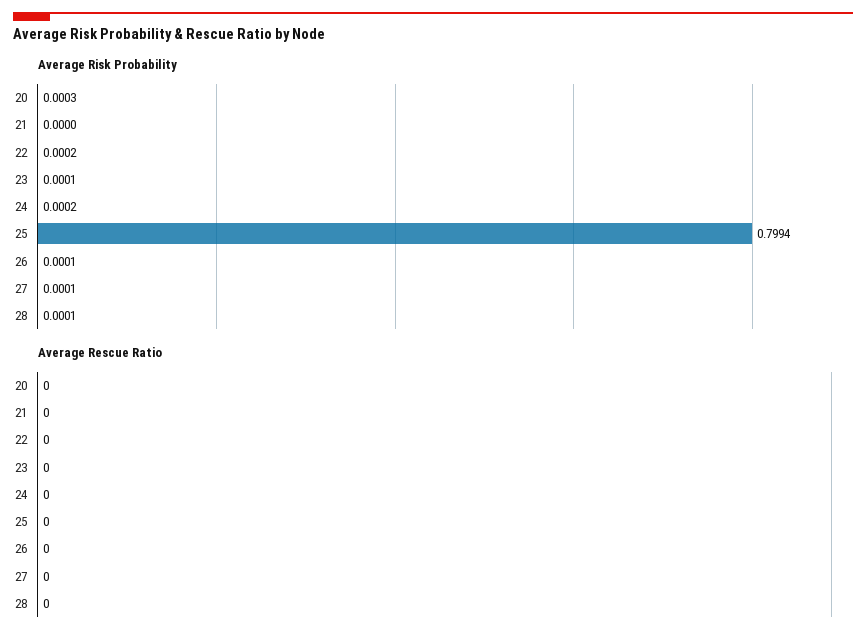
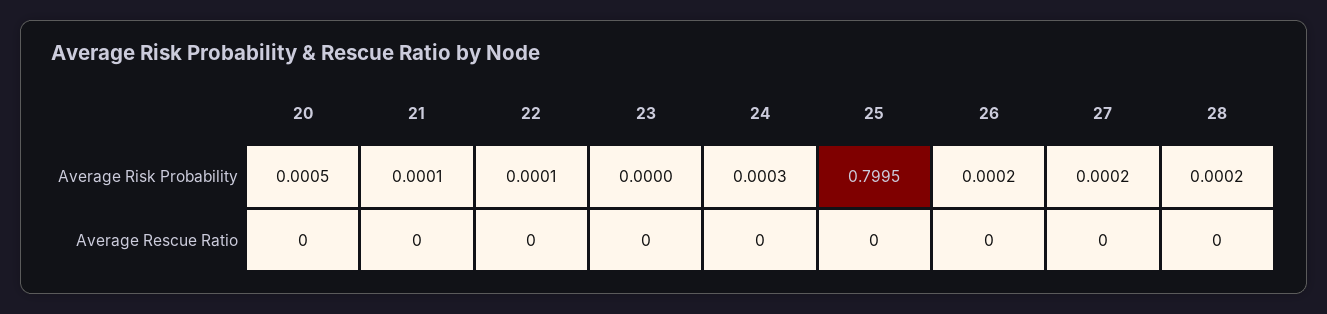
  {
    "Average Risk Probability": {
-     "20": 0.0003,
+     "20": 0.0005,
-     "21": 0,
+     "21": 0.0001,
-     "22": 0.0002,
+     "22": 0.0001,
-     "23": 0.0001,
+     "23": 0,
-     "24": 0.0002,
+     "24": 0.0003,
-     "25": 0.7994,
+     "25": 0.7995,
-     "26": 0.0001,
+     "26": 0.0002,
-     "27": 0.0001,
+     "27": 0.0002,
-     "28": 0.0001
+     "28": 0.0002
    },
    "Average Rescue Ratio": {
      "20": 0,
      "21": 0,
      "22": 0,
      "23": 0,
      "24": 0,
      "25": 0,
      "26": 0,
      "27": 0,
      "28": 0
    }
  }

